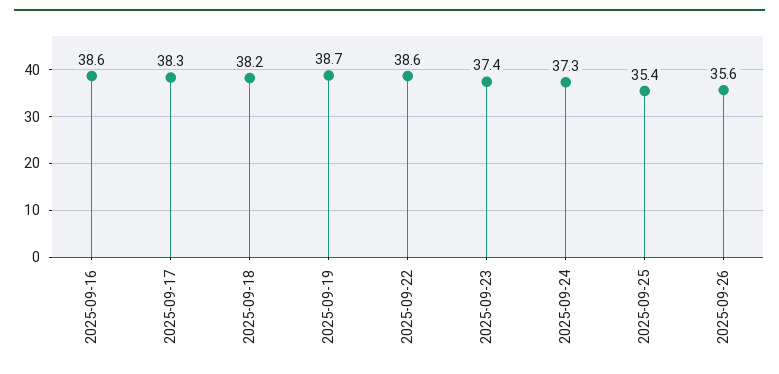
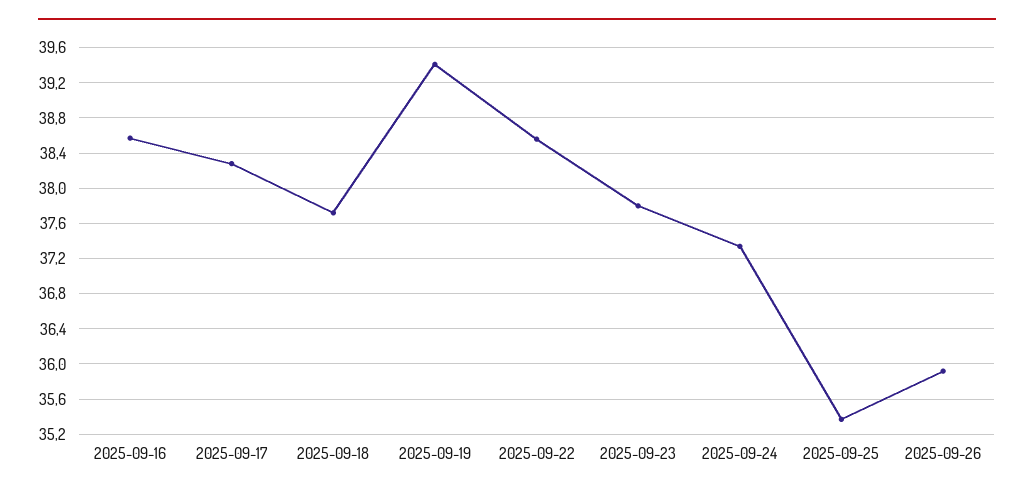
  {
    "2025-09-16": 38.6,
    "2025-09-17": 38.3,
-   "2025-09-18": 38.2,
+   "2025-09-18": 37.7,
-   "2025-09-19": 38.7,
+   "2025-09-19": 39.4,
    "2025-09-22": 38.6,
-   "2025-09-23": 37.4,
+   "2025-09-23": 37.8,
    "2025-09-24": 37.3,
    "2025-09-25": 35.4,
-   "2025-09-26": 35.6
+   "2025-09-26": 35.9
  }

